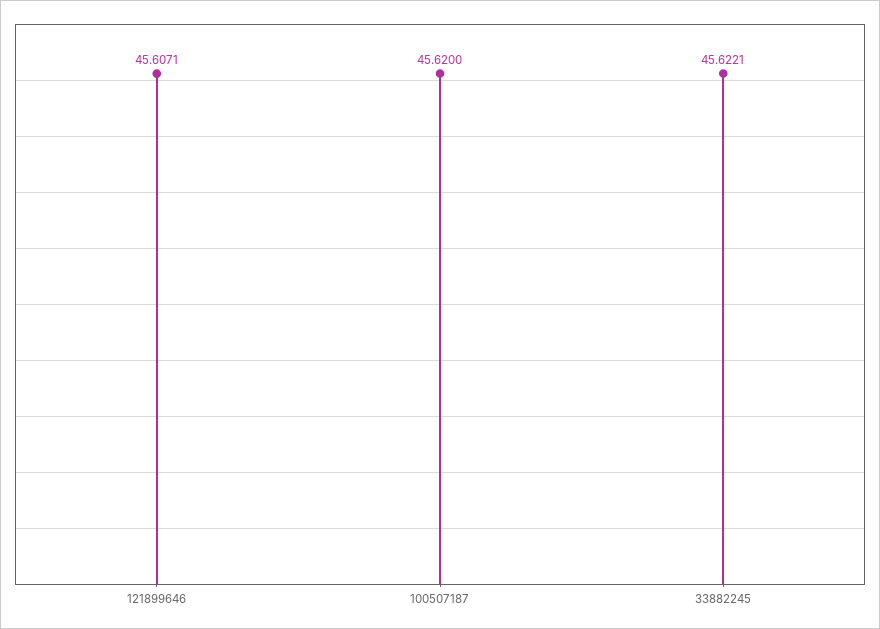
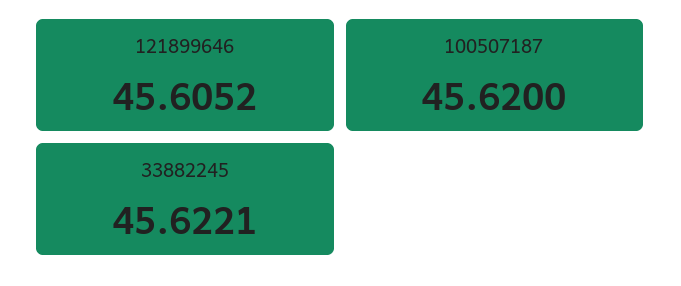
  {
-   "121899646": 45.6071,
+   "121899646": 45.6052,
    "100507187": 45.62,
    "33882245": 45.6221
  }

